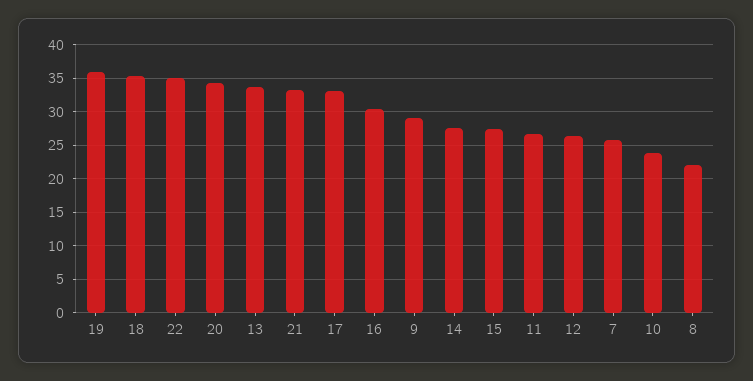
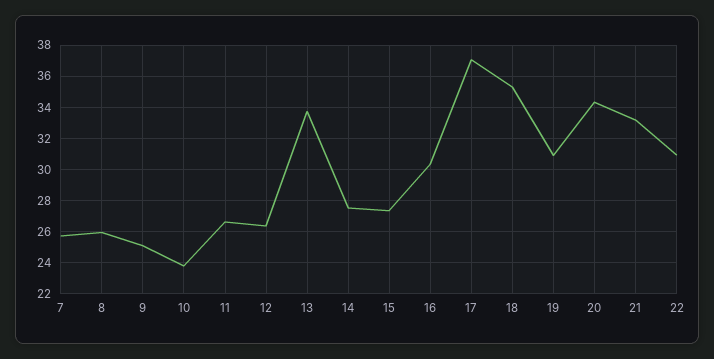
  {
-   "19": 36,
+   "19": 31,
    "18": 35.5,
-   "22": 35,
+   "22": 31,
    "20": 34.5,
    "13": 33.5,
    "21": 33,
-   "17": 33,
+   "17": 37,
    "16": 30.5,
-   "9": 29,
+   "9": 25,
    "14": 27.5,
    "15": 27.5,
    "11": 26.5,
    "12": 26.5,
    "7": 25.5,
    "10": 24,
-   "8": 22
+   "8": 26
  }

